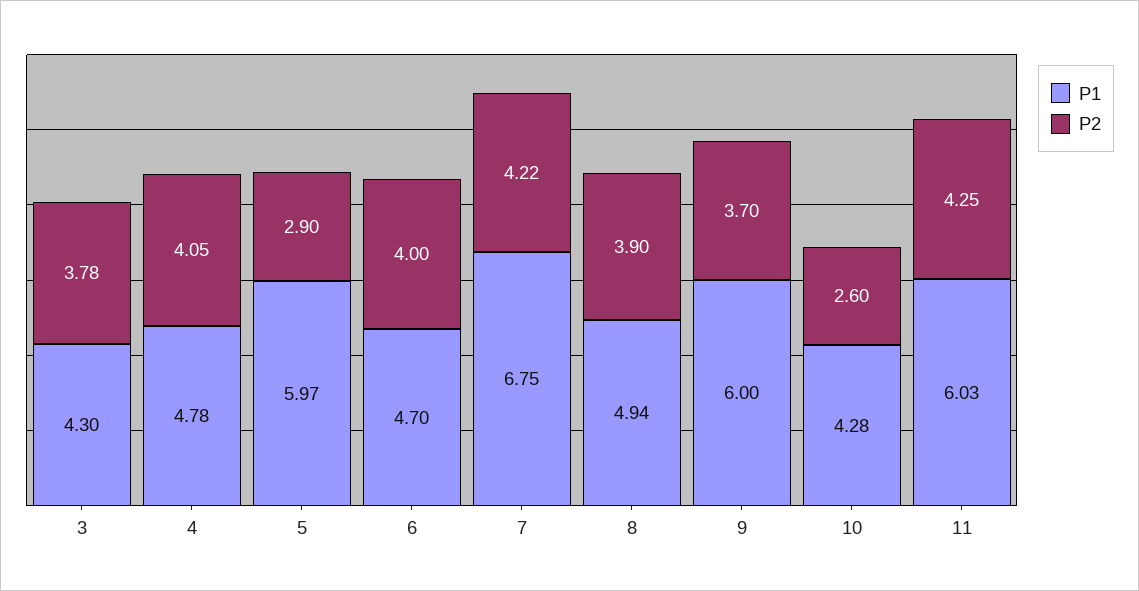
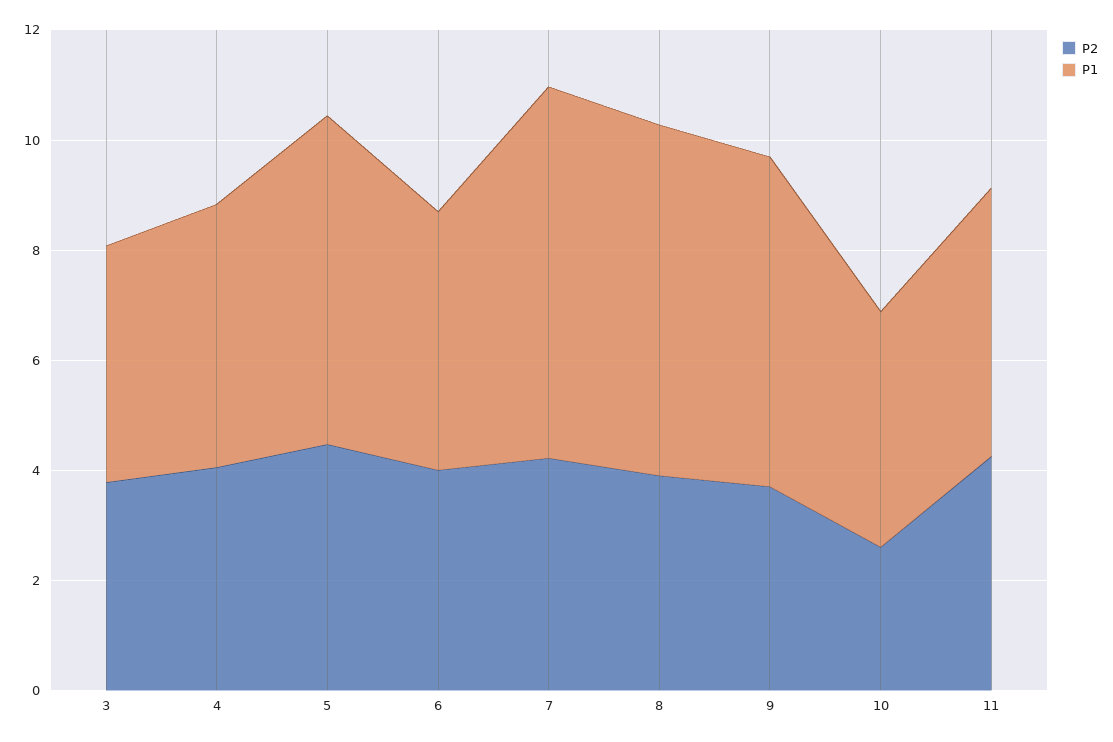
  {
    "P1": {
      "3": 4.3,
      "4": 4.78,
      "5": 5.97,
      "6": 4.7,
      "7": 6.75,
-     "8": 4.94,
+     "8": 6.5,
      "9": 6,
      "10": 4.28,
-     "11": 6.03
+     "11": 5
    },
    "P2": {
      "3": 3.78,
      "4": 4.05,
-     "5": 2.9,
+     "5": 4.5,
      "6": 4,
      "7": 4.22,
      "8": 3.9,
      "9": 3.7,
      "10": 2.6,
      "11": 4.25
    }
  }

